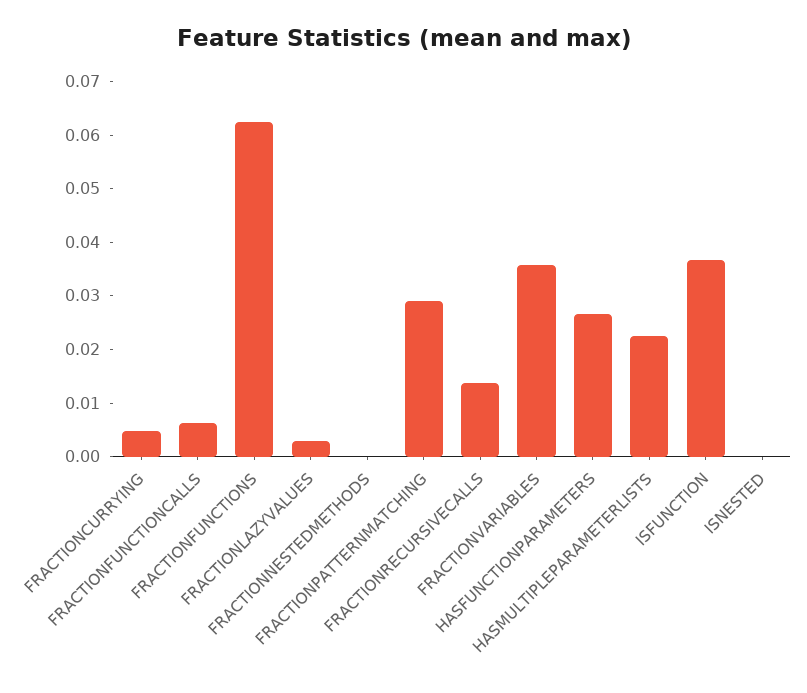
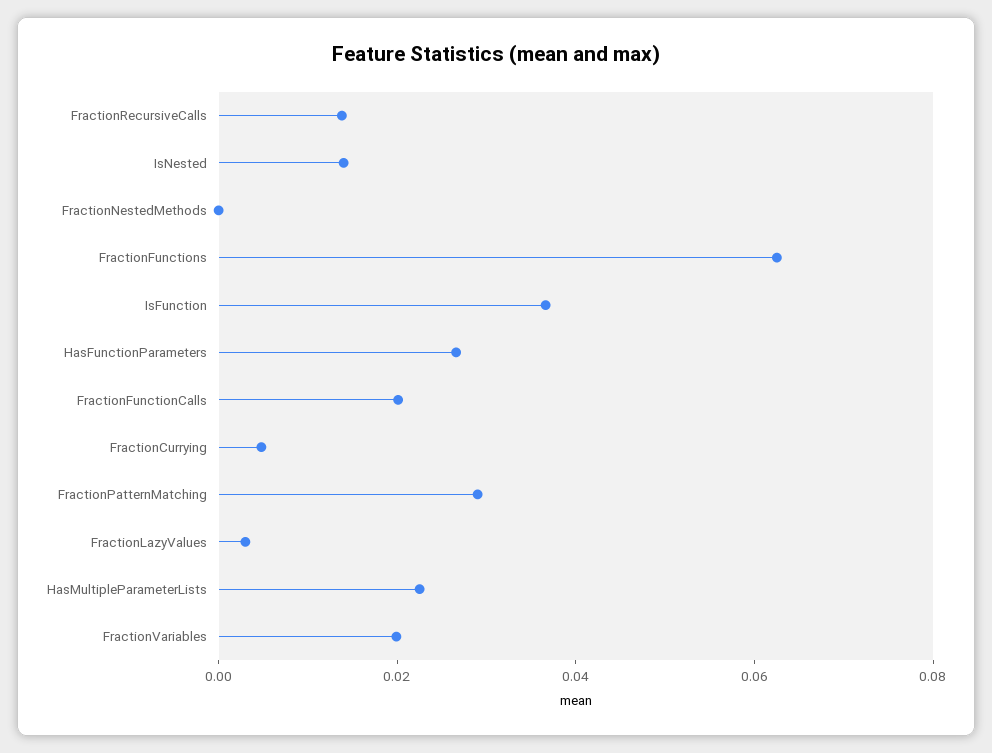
  {
    "FRACTIONCURRYING": 0.004,
-   "FRACTIONFUNCTIONCALLS": 0.006,
+   "FRACTIONFUNCTIONCALLS": 0.02,
    "FRACTIONFUNCTIONS": 0.062,
    "FRACTIONLAZYVALUES": 0.004,
    "FRACTIONNESTEDMETHODS": 0,
    "FRACTIONPATTERNMATCHING": 0.03,
    "FRACTIONRECURSIVECALLS": 0.014,
-   "FRACTIONVARIABLES": 0.036,
+   "FRACTIONVARIABLES": 0.02,
    "HASFUNCTIONPARAMETERS": 0.026,
    "HASMULTIPLEPARAMETERLISTS": 0.022,
    "ISFUNCTION": 0.036,
-   "ISNESTED": 0
+   "ISNESTED": 0.015
  }

